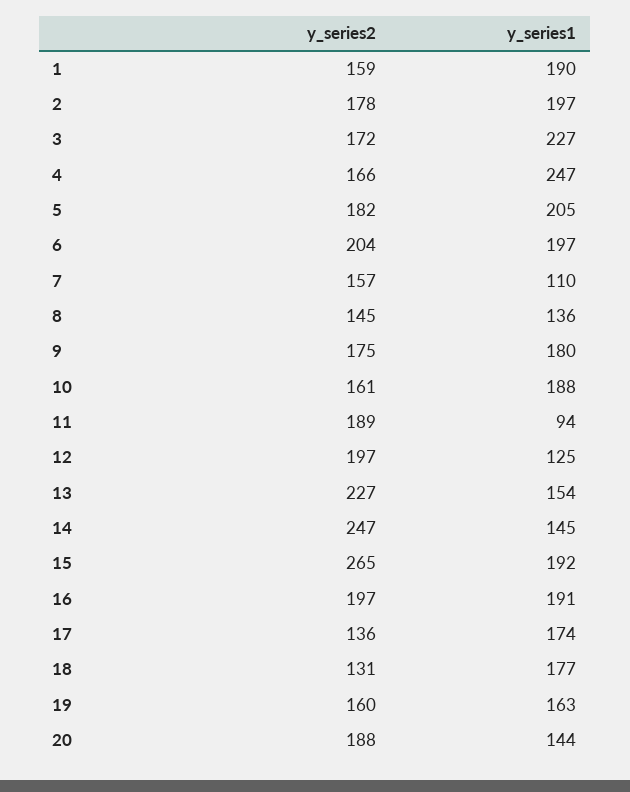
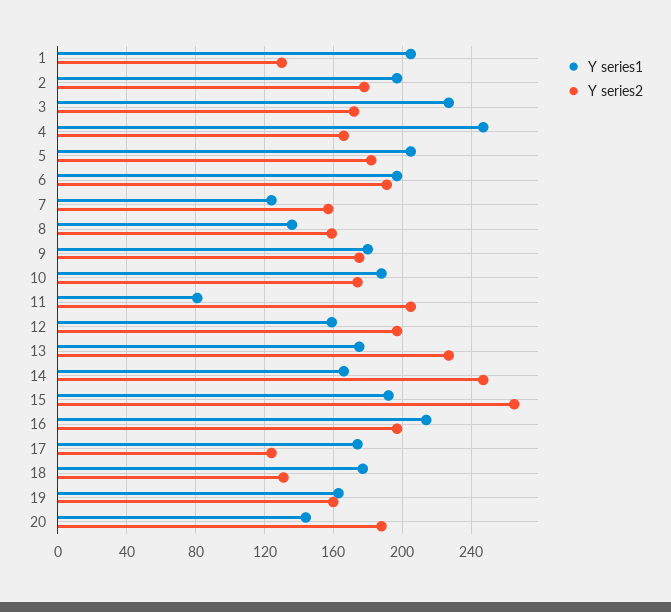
  {
    "y_series2": {
-     "1": 159,
+     "1": 130,
      "2": 178,
      "3": 172,
      "4": 166,
      "5": 182,
-     "6": 204,
+     "6": 190,
      "7": 157,
-     "8": 145,
+     "8": 160,
      "9": 175,
-     "10": 161,
+     "10": 175,
-     "11": 189,
+     "11": 205,
      "12": 197,
      "13": 227,
      "14": 247,
      "15": 265,
      "16": 197,
-     "17": 136,
+     "17": 125,
      "18": 131,
      "19": 160,
      "20": 188
    },
    "y_series1": {
-     "1": 190,
+     "1": 205,
      "2": 197,
      "3": 227,
      "4": 247,
      "5": 205,
      "6": 197,
-     "7": 110,
+     "7": 125,
      "8": 136,
      "9": 180,
      "10": 188,
-     "11": 94,
+     "11": 80,
-     "12": 125,
+     "12": 160,
-     "13": 154,
+     "13": 175,
-     "14": 145,
+     "14": 165,
      "15": 192,
-     "16": 191,
+     "16": 215,
      "17": 174,
      "18": 177,
      "19": 163,
      "20": 144
    }
  }

